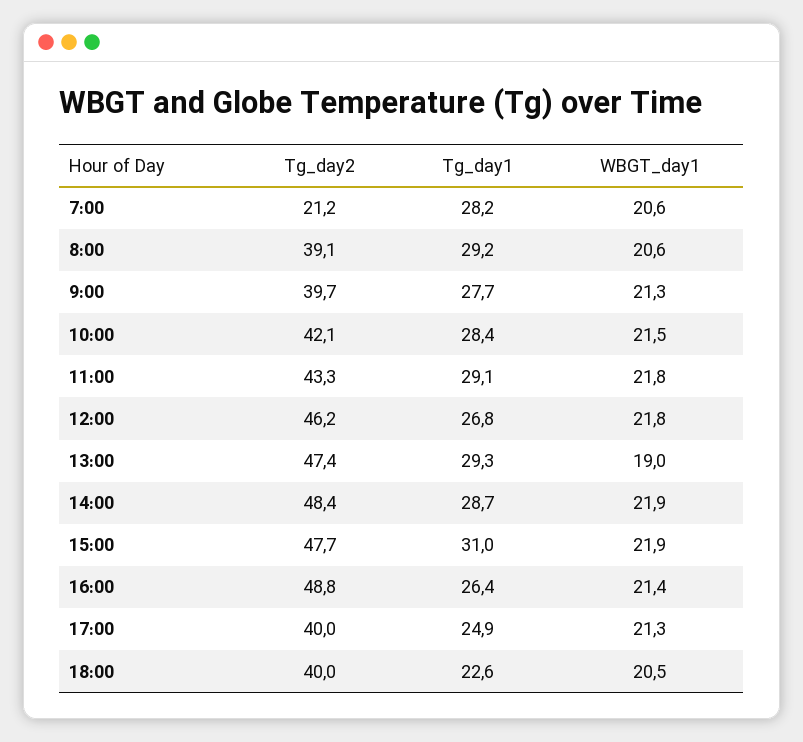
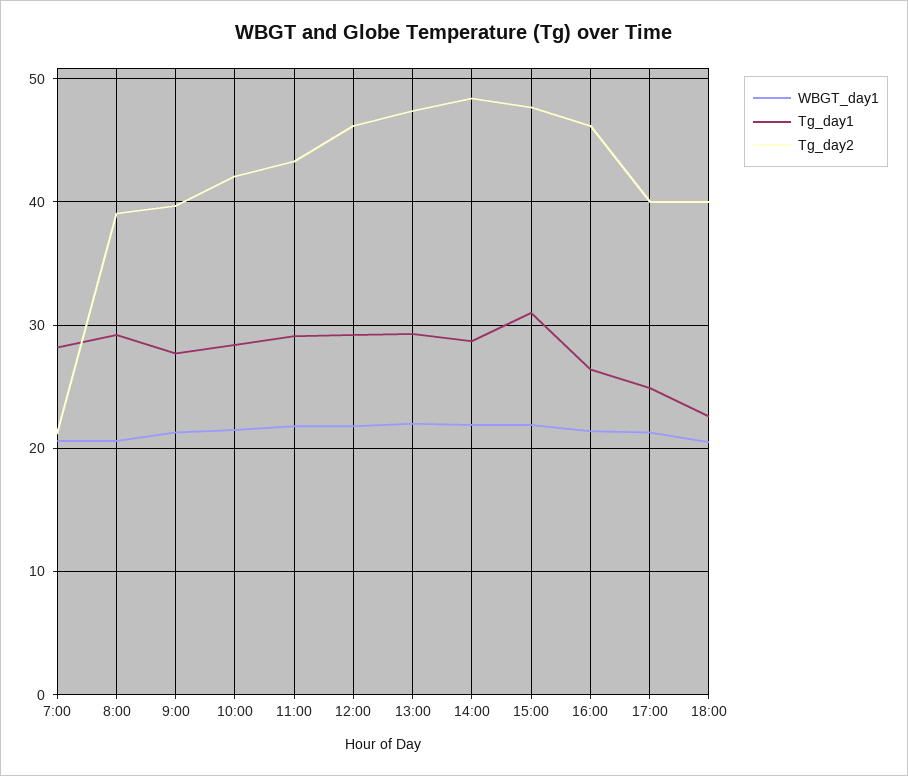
  {
    "Tg_day2": {
      "7:00": 21.2,
      "8:00": 39.1,
      "9:00": 39.7,
      "10:00": 42.1,
      "11:00": 43.3,
      "12:00": 46.2,
      "13:00": 47.4,
      "14:00": 48.4,
      "15:00": 47.7,
-     "16:00": 48.8,
+     "16:00": 46,
      "17:00": 40,
      "18:00": 40
    },
    "Tg_day1": {
      "7:00": 28.2,
      "8:00": 29.2,
      "9:00": 27.7,
      "10:00": 28.4,
      "11:00": 29.1,
-     "12:00": 26.8,
+     "12:00": 29,
      "13:00": 29.3,
      "14:00": 28.7,
      "15:00": 31,
      "16:00": 26.4,
      "17:00": 24.9,
      "18:00": 22.6
    },
    "WBGT_day1": {
      "7:00": 20.6,
      "8:00": 20.6,
      "9:00": 21.3,
      "10:00": 21.5,
      "11:00": 21.8,
      "12:00": 21.8,
-     "13:00": 19,
+     "13:00": 22,
      "14:00": 21.9,
      "15:00": 21.9,
      "16:00": 21.4,
      "17:00": 21.3,
      "18:00": 20.5
    }
  }

